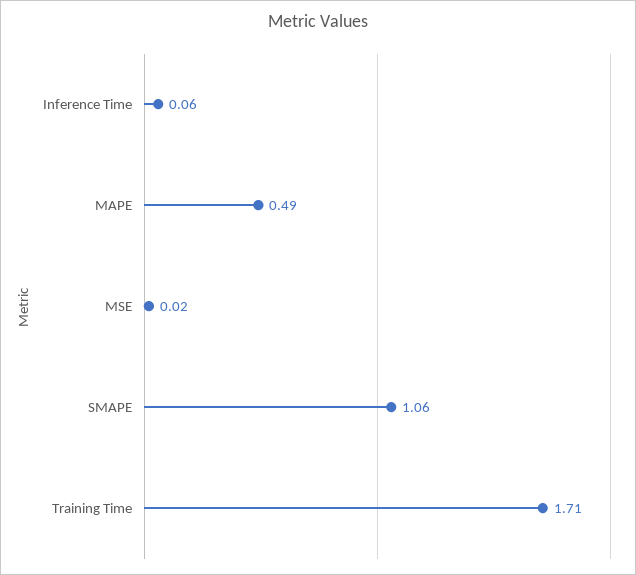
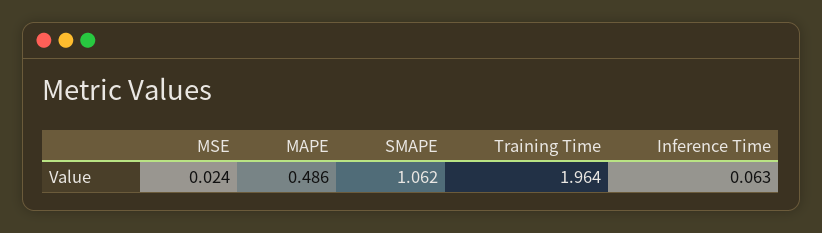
  {
    "Inference Time": 0.063,
    "MAPE": 0.486,
    "MSE": 0.024,
    "SMAPE": 1.062,
-   "Training Time": 1.71
+   "Training Time": 1.964
  }

